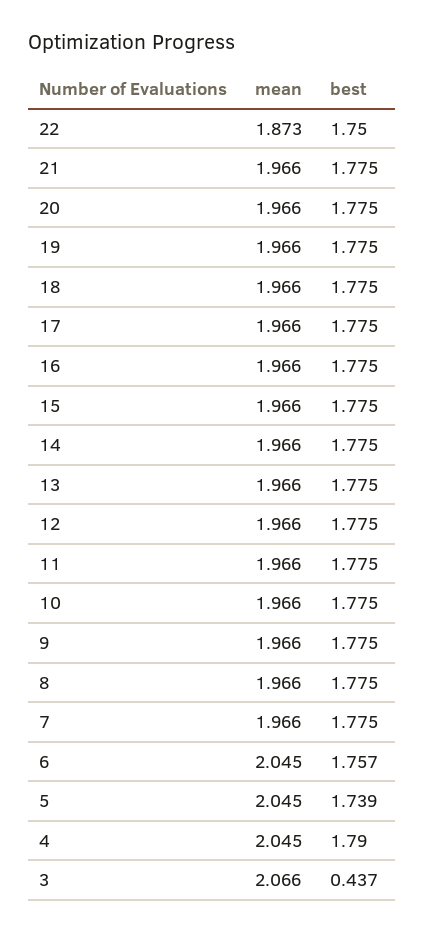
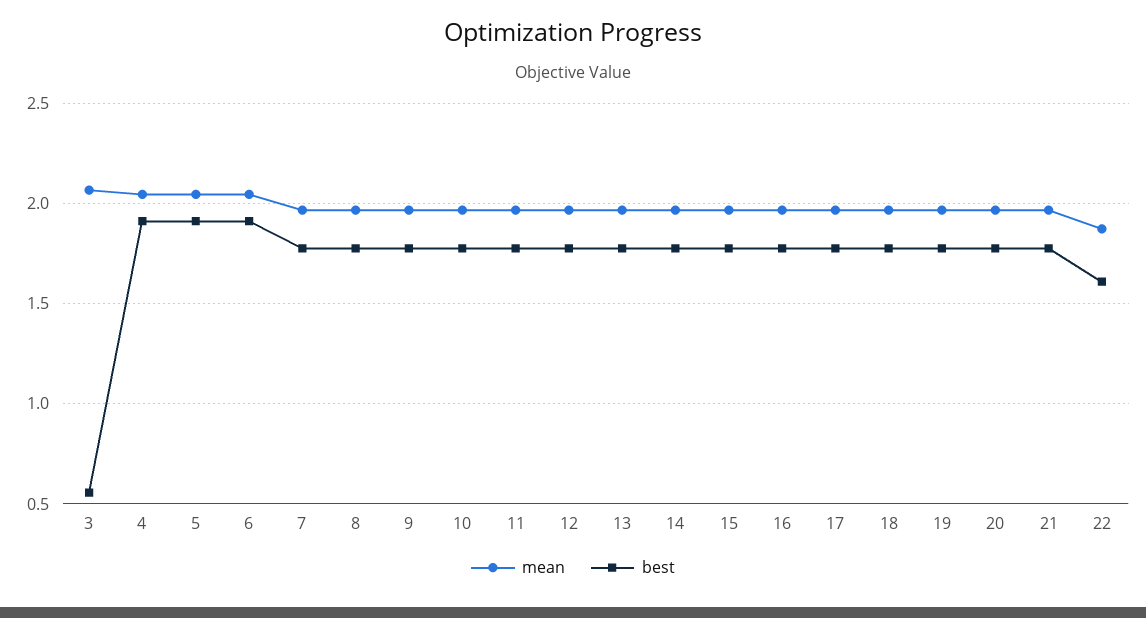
  {
    "mean": {
      "22": 1.873,
      "21": 1.966,
      "20": 1.966,
      "19": 1.966,
      "18": 1.966,
      "17": 1.966,
      "16": 1.966,
      "15": 1.966,
      "14": 1.966,
      "13": 1.966,
      "12": 1.966,
      "11": 1.966,
      "10": 1.966,
      "9": 1.966,
      "8": 1.966,
      "7": 1.966,
      "6": 2.045,
      "5": 2.045,
      "4": 2.045,
      "3": 2.066
    },
    "best": {
-     "22": 1.75,
+     "22": 1.6,
      "21": 1.775,
      "20": 1.775,
      "19": 1.775,
      "18": 1.775,
      "17": 1.775,
      "16": 1.775,
      "15": 1.775,
      "14": 1.775,
      "13": 1.775,
      "12": 1.775,
      "11": 1.775,
      "10": 1.775,
      "9": 1.775,
      "8": 1.775,
      "7": 1.775,
-     "6": 1.757,
+     "6": 1.9,
-     "5": 1.739,
+     "5": 1.9,
-     "4": 1.79,
+     "4": 1.9,
-     "3": 0.437
+     "3": 0.55
    }
  }

